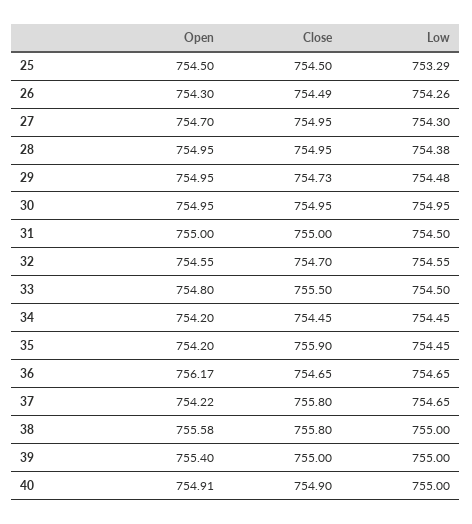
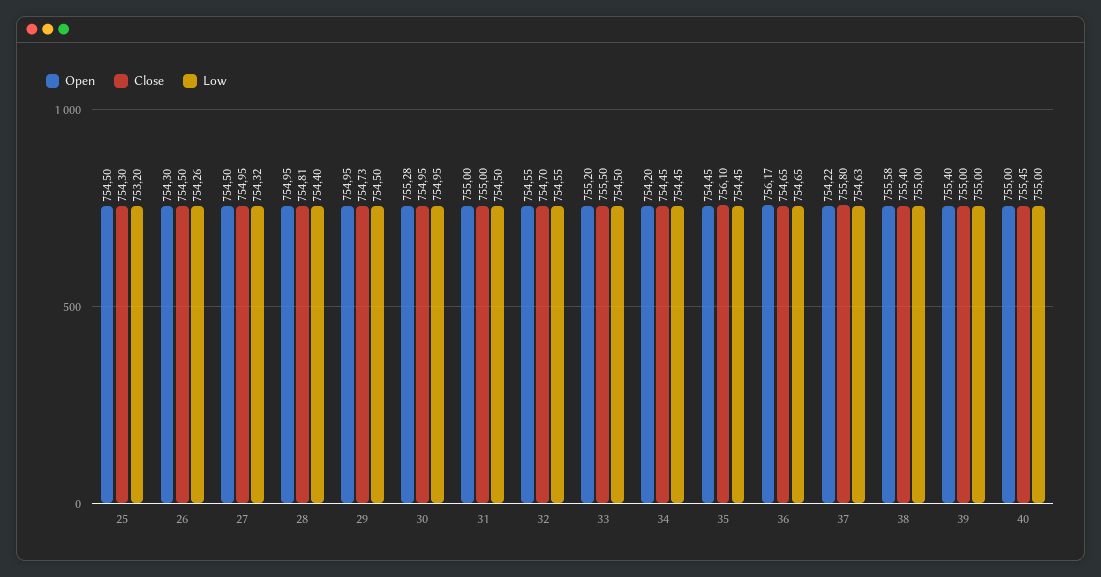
  {
    "Open": {
      "25": 754.5,
      "26": 754.3,
-     "27": 754.7,
+     "27": 754.5,
      "28": 754.95,
      "29": 754.95,
-     "30": 754.95,
+     "30": 755.28,
      "31": 755,
      "32": 754.55,
-     "33": 754.8,
+     "33": 755.2,
      "34": 754.2,
-     "35": 754.2,
+     "35": 754.45,
      "36": 756.17,
      "37": 754.22,
      "38": 755.58,
      "39": 755.4,
-     "40": 754.91
+     "40": 755
    },
    "Close": {
-     "25": 754.5,
+     "25": 754.3,
-     "26": 754.49,
+     "26": 754.5,
      "27": 754.95,
-     "28": 754.95,
+     "28": 754.81,
      "29": 754.73,
      "30": 754.95,
      "31": 755,
      "32": 754.7,
      "33": 755.5,
      "34": 754.45,
-     "35": 755.9,
+     "35": 756.1,
      "36": 754.65,
      "37": 755.8,
-     "38": 755.8,
+     "38": 755.4,
      "39": 755,
-     "40": 754.9
+     "40": 755.45
    },
    "Low": {
-     "25": 753.29,
+     "25": 753.2,
      "26": 754.26,
-     "27": 754.3,
+     "27": 754.32,
-     "28": 754.38,
+     "28": 754.4,
-     "29": 754.48,
+     "29": 754.5,
      "30": 754.95,
      "31": 754.5,
      "32": 754.55,
      "33": 754.5,
      "34": 754.45,
      "35": 754.45,
      "36": 754.65,
-     "37": 754.65,
+     "37": 754.63,
      "38": 755,
      "39": 755,
      "40": 755
    }
  }

